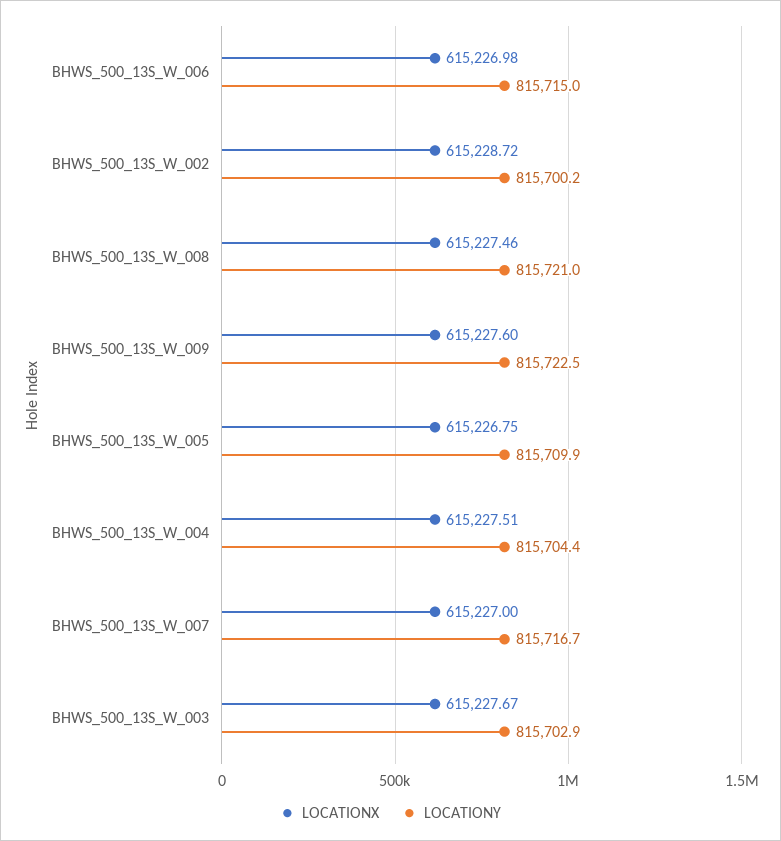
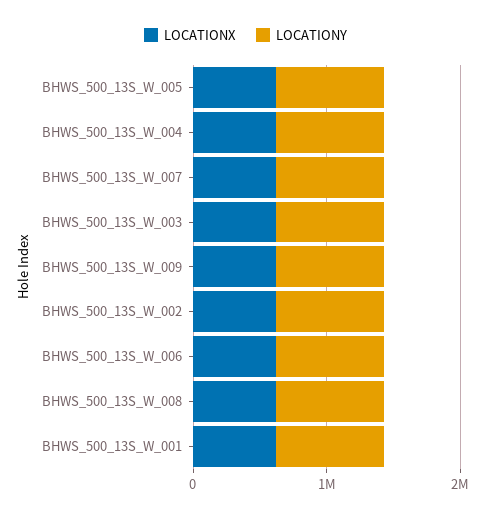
  {
    "LOCATIONX": {
      "BHWS_500_13S_W_006": 615226.98,
      "BHWS_500_13S_W_002": 615228.72,
      "BHWS_500_13S_W_008": 615227.46,
      "BHWS_500_13S_W_009": 615227.6,
      "BHWS_500_13S_W_005": 615226.75,
      "BHWS_500_13S_W_004": 615227.51,
      "BHWS_500_13S_W_007": 615227,
-     "BHWS_500_13S_W_003": 615227.67
+     "BHWS_500_13S_W_003": 615227.67,
+     "BHWS_500_13S_W_001": 600000
    },
    "LOCATIONY": {
      "BHWS_500_13S_W_006": 815715,
      "BHWS_500_13S_W_002": 815700.2,
      "BHWS_500_13S_W_008": 815721,
      "BHWS_500_13S_W_009": 815722.5,
      "BHWS_500_13S_W_005": 815709.9,
      "BHWS_500_13S_W_004": 815704.4,
      "BHWS_500_13S_W_007": 815716.7,
-     "BHWS_500_13S_W_003": 815702.9
+     "BHWS_500_13S_W_003": 815702.9,
+     "BHWS_500_13S_W_001": 800000
    }
  }

